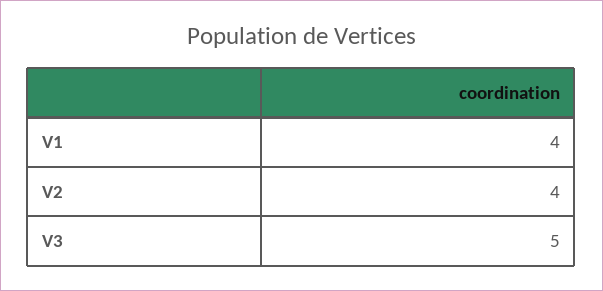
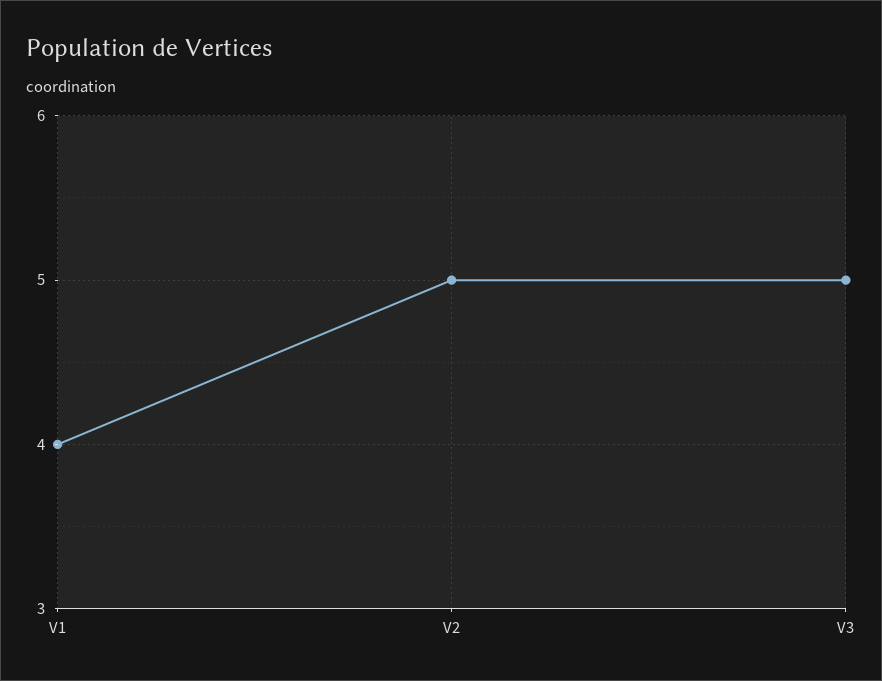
  {
    "V1": 4,
-   "V2": 4,
+   "V2": 5,
    "V3": 5
  }

